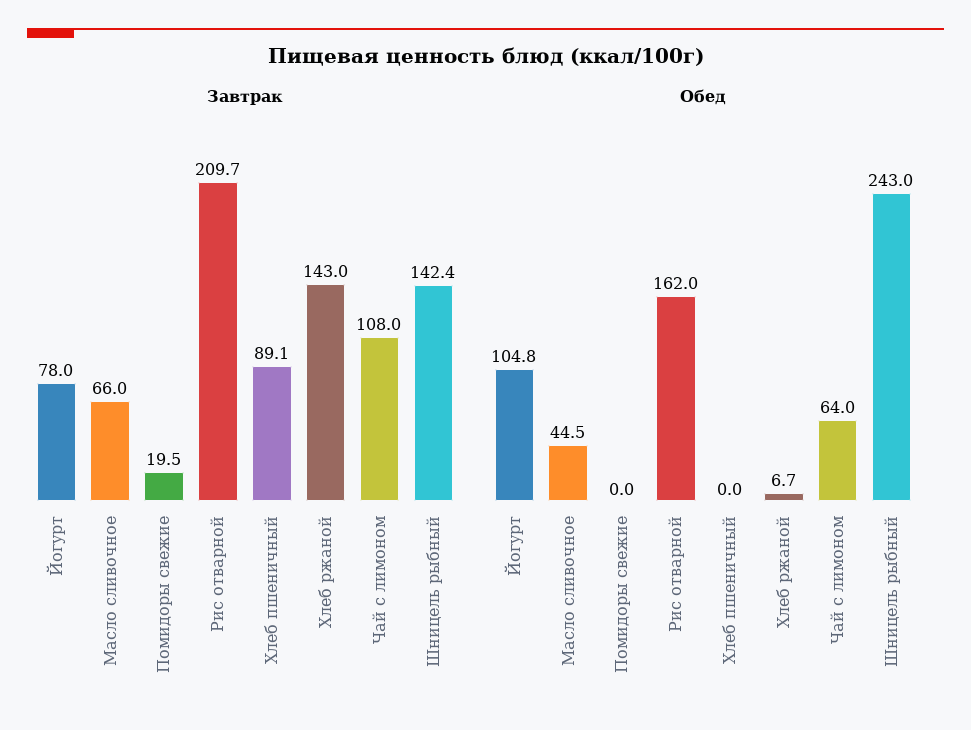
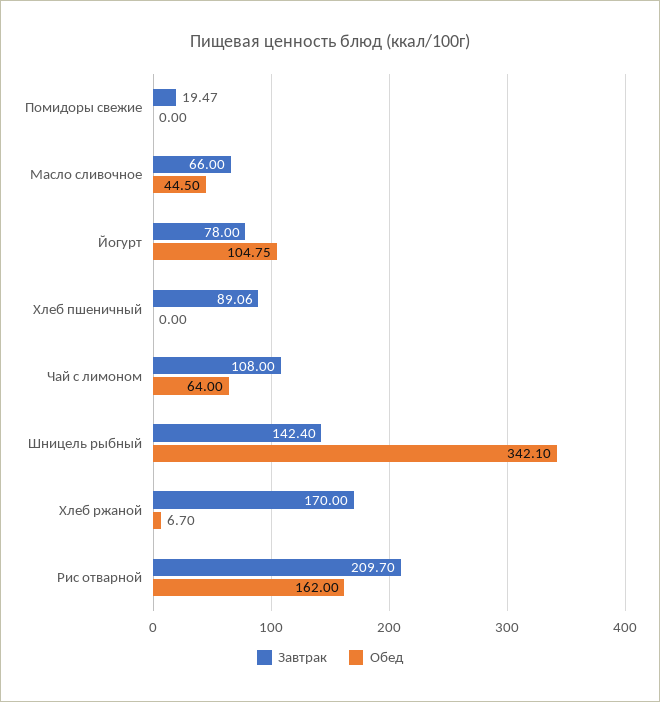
  {
    "Завтрак": {
      "Йогурт": 78,
      "Масло сливочное": 66,
      "Помидоры свежие": 19.47,
      "Рис отварной": 209.7,
      "Хлеб пшеничный": 89.06,
-     "Хлеб ржаной": 143,
+     "Хлеб ржаной": 170,
      "Чай с лимоном": 108,
      "Шницель рыбный": 142.4
    },
    "Обед": {
      "Йогурт": 104.75,
      "Масло сливочное": 44.5,
      "Помидоры свежие": 0,
      "Рис отварной": 162,
      "Хлеб пшеничный": 0,
      "Хлеб ржаной": 6.7,
      "Чай с лимоном": 64,
-     "Шницель рыбный": 243
+     "Шницель рыбный": 342.1
    }
  }

